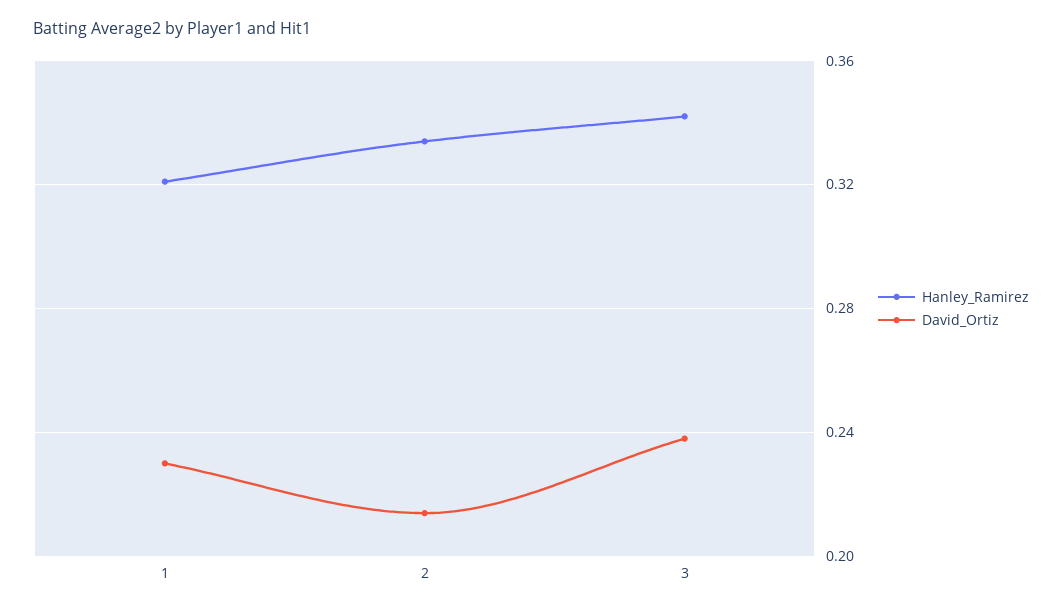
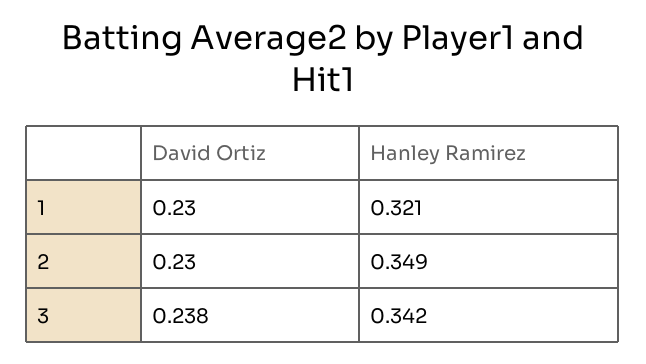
  {
    "Hanley_Ramirez": {
      "1": 0.321,
-     "2": 0.335,
+     "2": 0.349,
      "3": 0.342
    },
    "David_Ortiz": {
      "1": 0.23,
-     "2": 0.215,
+     "2": 0.23,
      "3": 0.238
    }
  }

